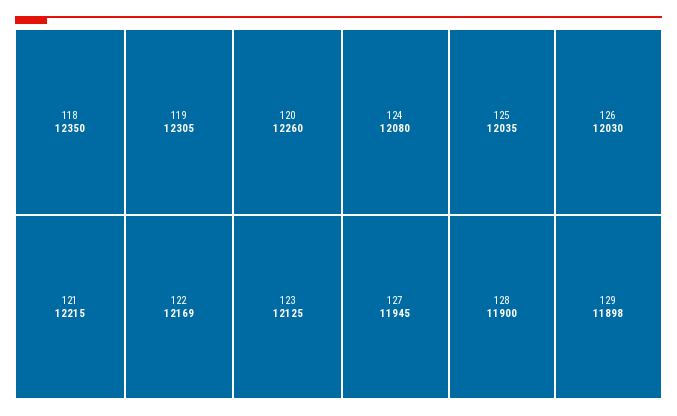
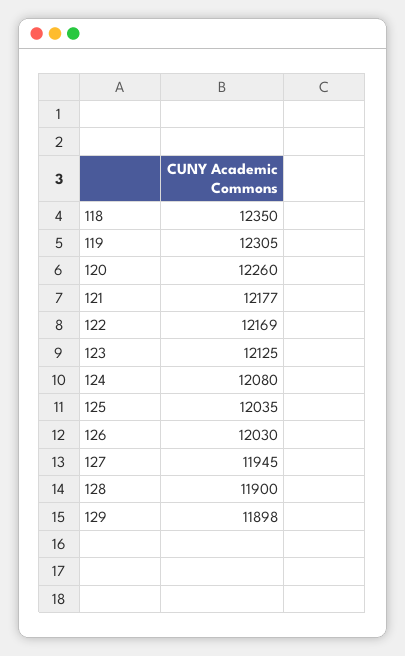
  {
    "118": 12350,
    "119": 12305,
    "120": 12260,
-   "121": 12215,
+   "121": 12177,
    "122": 12169,
    "123": 12125,
    "124": 12080,
    "125": 12035,
    "126": 12030,
    "127": 11945,
    "128": 11900,
    "129": 11898
  }

